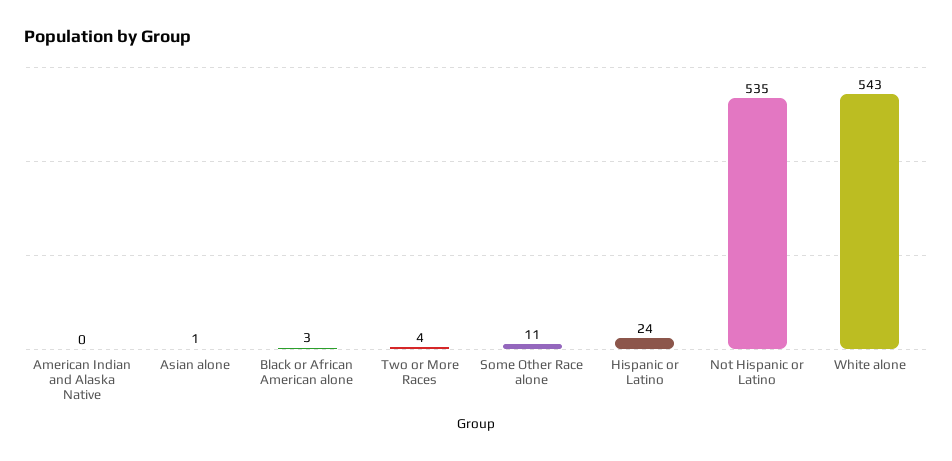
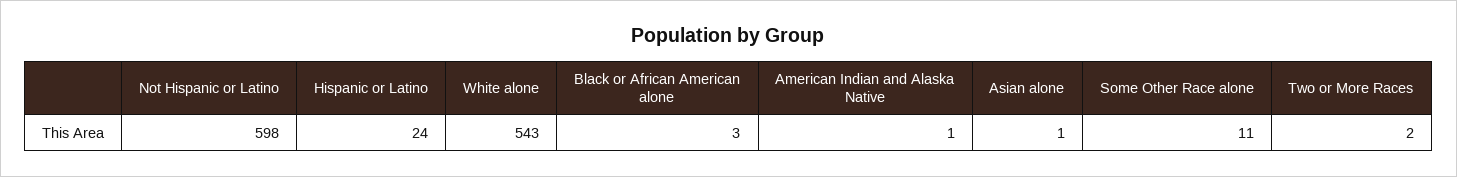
  {
-   "American Indian and Alaska Native": 0,
+   "American Indian and Alaska Native": 1,
    "Asian alone": 1,
    "Black or African American alone": 3,
-   "Two or More Races": 4,
+   "Two or More Races": 2,
    "Some Other Race alone": 11,
    "Hispanic or Latino": 24,
-   "Not Hispanic or Latino": 535,
+   "Not Hispanic or Latino": 598,
    "White alone": 543
  }

